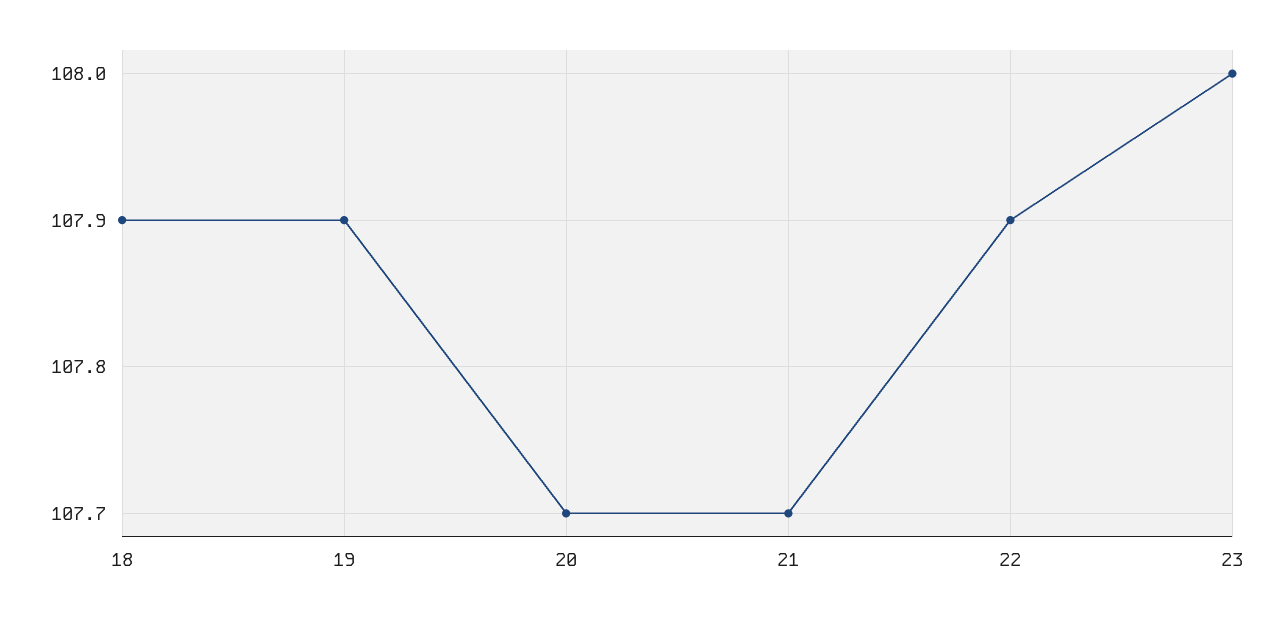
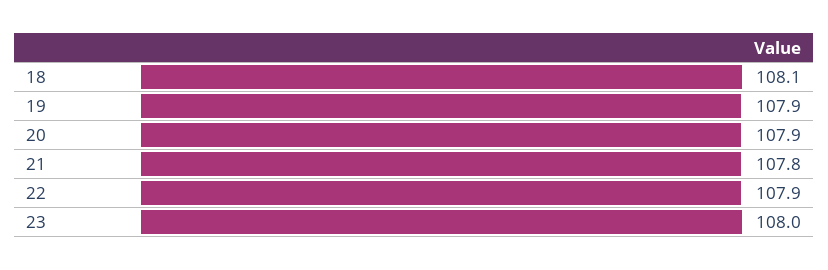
  {
-   "18": 107.9,
+   "18": 108.1,
    "19": 107.9,
-   "20": 107.7,
+   "20": 107.9,
-   "21": 107.7,
+   "21": 107.8,
    "22": 107.9,
    "23": 108
  }

